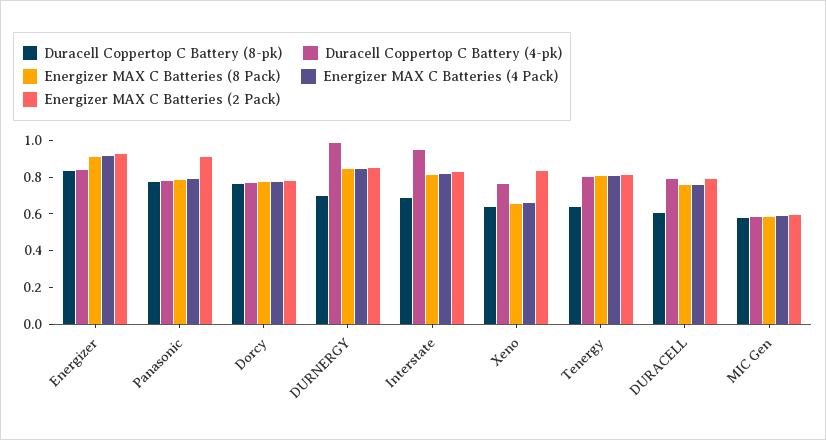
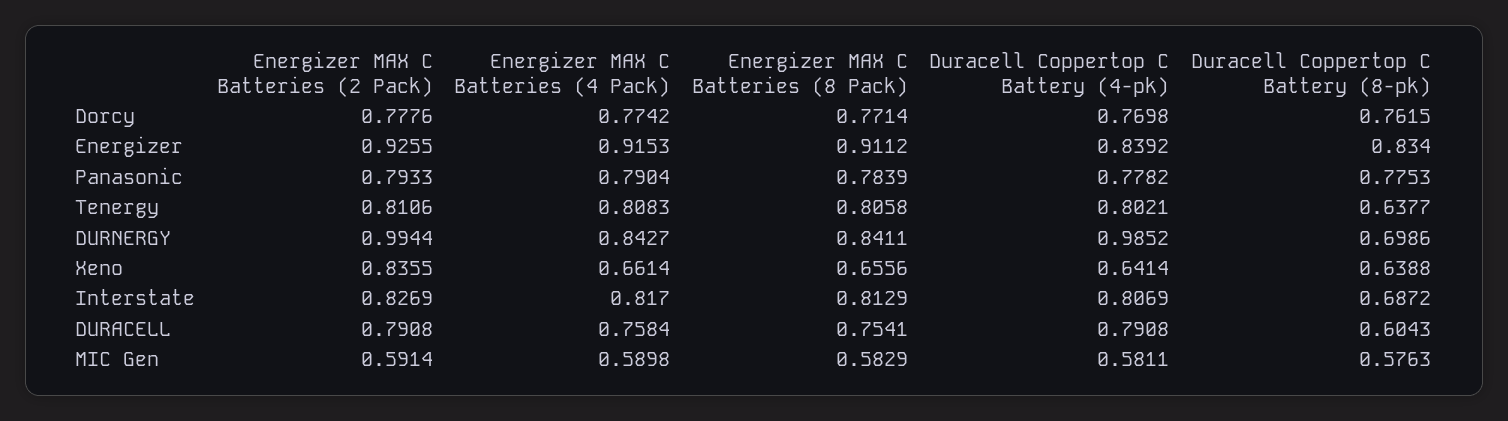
  {
    "Duracell Coppertop C Battery (8-pk)": {
      "Energizer": 0.834,
      "Panasonic": 0.7753,
      "Dorcy": 0.7615,
      "DURNERGY": 0.6986,
      "Interstate": 0.6872,
      "Xeno": 0.6388,
      "Tenergy": 0.6377,
      "DURACELL": 0.6043,
      "MIC Gen": 0.5763
    },
    "Duracell Coppertop C Battery (4-pk)": {
      "Energizer": 0.8392,
      "Panasonic": 0.7782,
      "Dorcy": 0.7698,
      "DURNERGY": 0.9852,
-     "Interstate": 0.95,
+     "Interstate": 0.8069,
-     "Xeno": 0.75,
+     "Xeno": 0.6414,
      "Tenergy": 0.8021,
      "DURACELL": 0.7908,
      "MIC Gen": 0.5811
    },
    "Energizer MAX C Batteries (8 Pack)": {
      "Energizer": 0.9112,
      "Panasonic": 0.7839,
      "Dorcy": 0.7714,
      "DURNERGY": 0.8411,
      "Interstate": 0.8129,
      "Xeno": 0.6556,
      "Tenergy": 0.8058,
      "DURACELL": 0.7541,
      "MIC Gen": 0.5829
    },
    "Energizer MAX C Batteries (4 Pack)": {
      "Energizer": 0.9153,
      "Panasonic": 0.7904,
      "Dorcy": 0.7742,
      "DURNERGY": 0.8427,
      "Interstate": 0.817,
      "Xeno": 0.6614,
      "Tenergy": 0.8083,
      "DURACELL": 0.7584,
      "MIC Gen": 0.5898
    },
    "Energizer MAX C Batteries (2 Pack)": {
      "Energizer": 0.9255,
-     "Panasonic": 0.9,
+     "Panasonic": 0.7933,
      "Dorcy": 0.7776,
-     "DURNERGY": 0.85,
+     "DURNERGY": 0.9944,
      "Interstate": 0.8269,
      "Xeno": 0.8355,
      "Tenergy": 0.8106,
      "DURACELL": 0.7908,
      "MIC Gen": 0.5914
    }
  }

